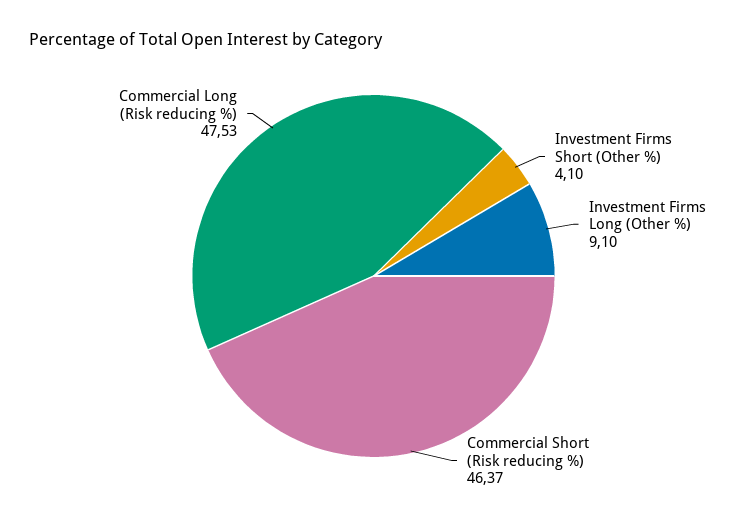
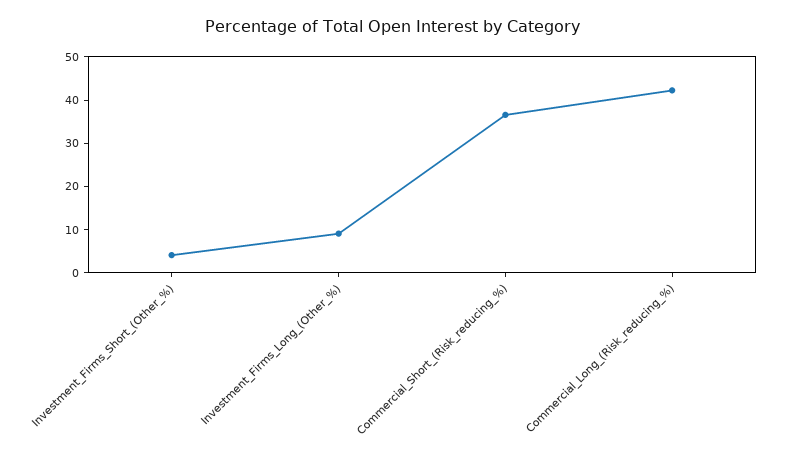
  {
    "Investment Firms Short (Other %)": 4.1,
    "Investment Firms Long (Other %)": 9.1,
-   "Commercial Short (Risk reducing %)": 46.37,
+   "Commercial Short (Risk reducing %)": 36,
-   "Commercial Long (Risk reducing %)": 47.53
+   "Commercial Long (Risk reducing %)": 42
  }

